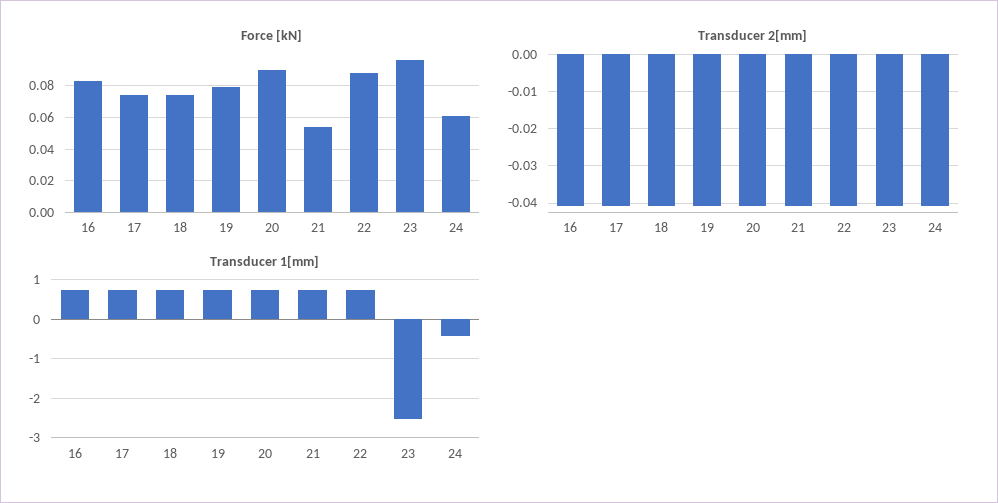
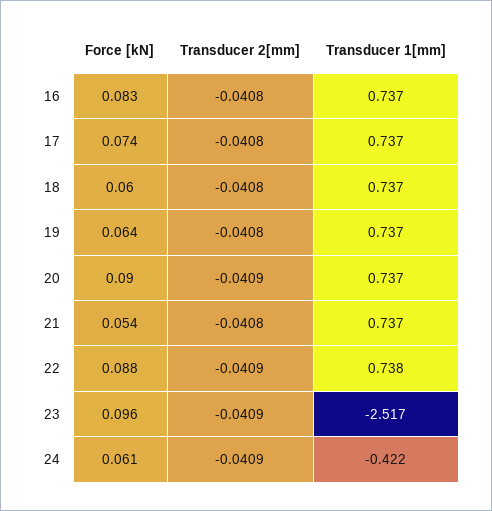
  {
    "Force [kN]": {
      "16": 0.083,
      "17": 0.074,
-     "18": 0.075,
+     "18": 0.06,
-     "19": 0.08,
+     "19": 0.064,
      "20": 0.09,
      "21": 0.054,
      "22": 0.088,
      "23": 0.096,
      "24": 0.061
    },
    "Transducer 2[mm]": {
      "16": -0.0408,
      "17": -0.0408,
      "18": -0.0408,
      "19": -0.0408,
      "20": -0.0409,
      "21": -0.0408,
      "22": -0.0409,
      "23": -0.0409,
      "24": -0.0409
    },
    "Transducer 1[mm]": {
      "16": 0.737,
      "17": 0.737,
      "18": 0.737,
      "19": 0.737,
      "20": 0.737,
      "21": 0.737,
      "22": 0.738,
      "23": -2.517,
      "24": -0.422
    }
  }

